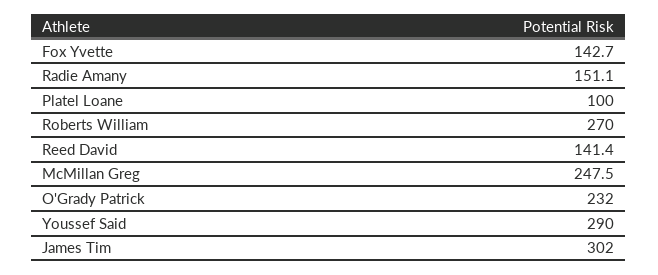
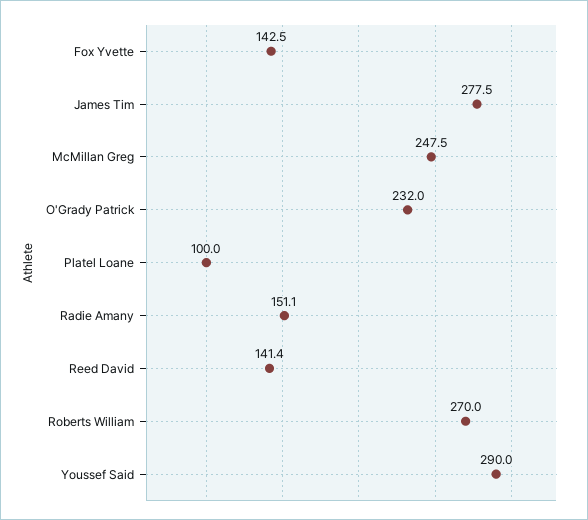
  {
-   "Fox Yvette": 142.7,
+   "Fox Yvette": 142.5,
    "Radie Amany": 151.1,
    "Platel Loane": 100,
    "Roberts William": 270,
    "Reed David": 141.4,
    "McMillan Greg": 247.5,
    "O'Grady Patrick": 232,
    "Youssef Said": 290,
-   "James Tim": 302
+   "James Tim": 277.5
  }

